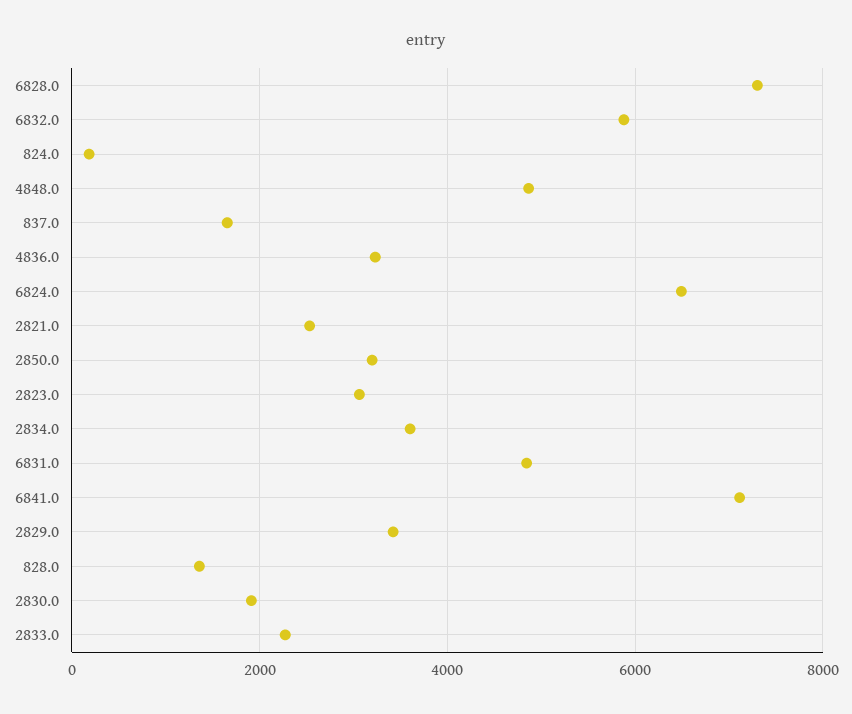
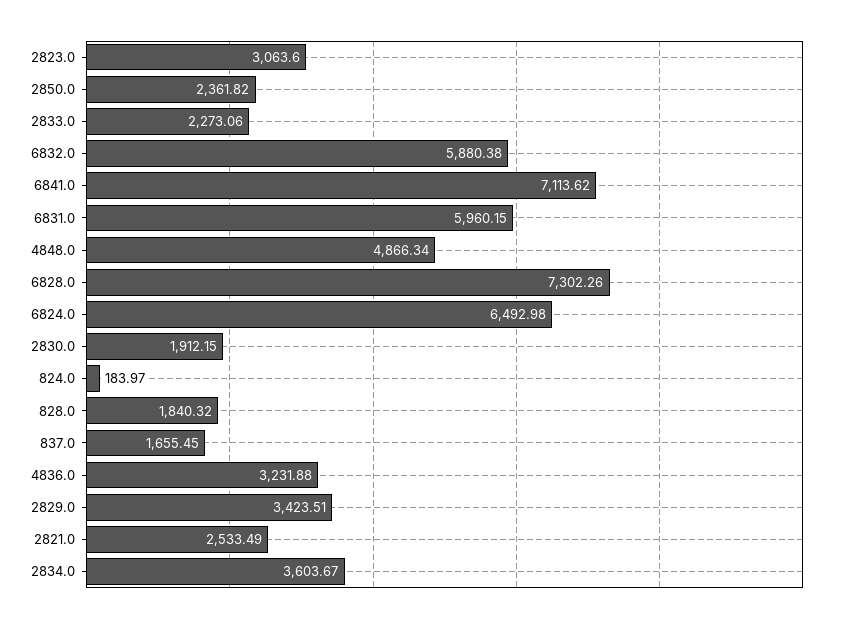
  {
    "6828.0": 7302.26,
    "6832.0": 5880.38,
    "824.0": 183.97,
    "4848.0": 4866.34,
    "837.0": 1655.45,
    "4836.0": 3231.88,
    "6824.0": 6492.98,
    "2821.0": 2533.49,
-   "2850.0": 3200,
+   "2850.0": 2361.82,
    "2823.0": 3063.6,
    "2834.0": 3603.67,
-   "6831.0": 4800,
+   "6831.0": 5960.15,
    "6841.0": 7113.62,
    "2829.0": 3423.51,
-   "828.0": 1400,
+   "828.0": 1840.32,
    "2830.0": 1912.15,
    "2833.0": 2273.06
  }

